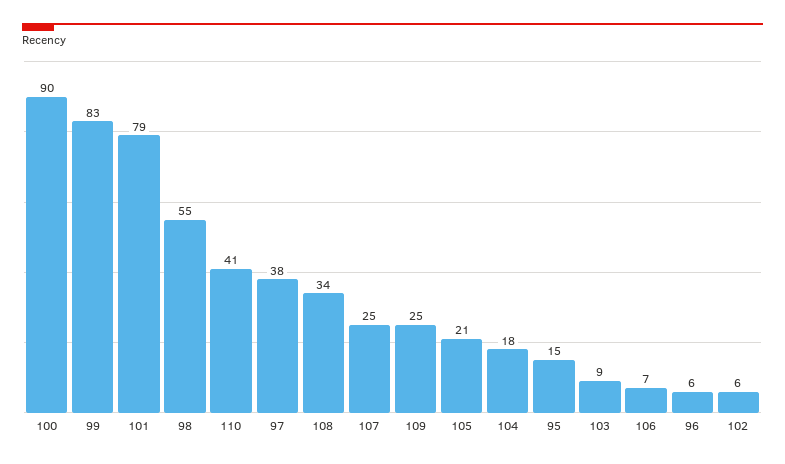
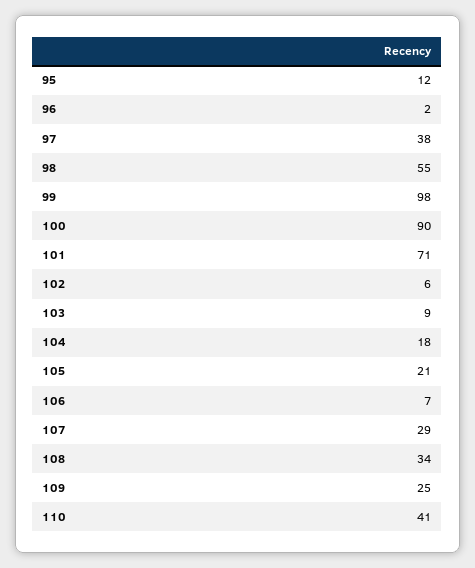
  {
    "100": 90,
-   "99": 83,
+   "99": 98,
-   "101": 79,
+   "101": 71,
    "98": 55,
    "110": 41,
    "97": 38,
    "108": 34,
-   "107": 25,
+   "107": 29,
    "109": 25,
    "105": 21,
    "104": 18,
-   "95": 15,
+   "95": 12,
    "103": 9,
    "106": 7,
-   "96": 6,
+   "96": 2,
    "102": 6
  }

